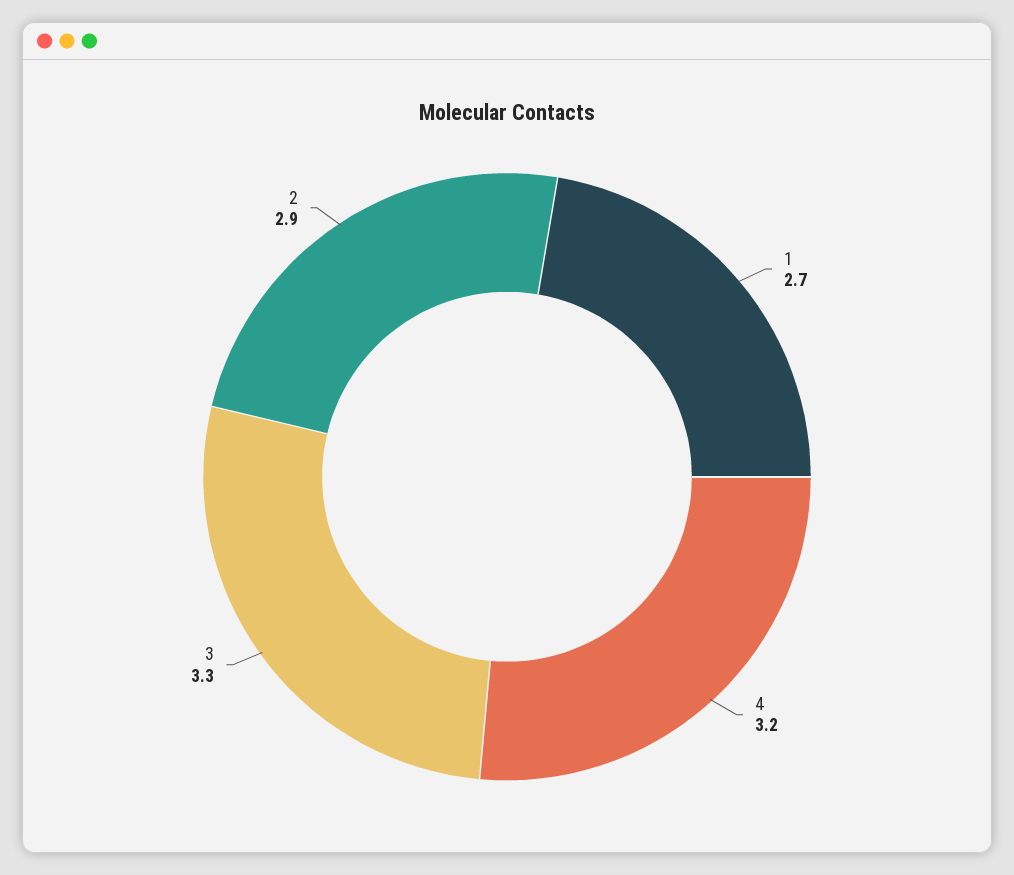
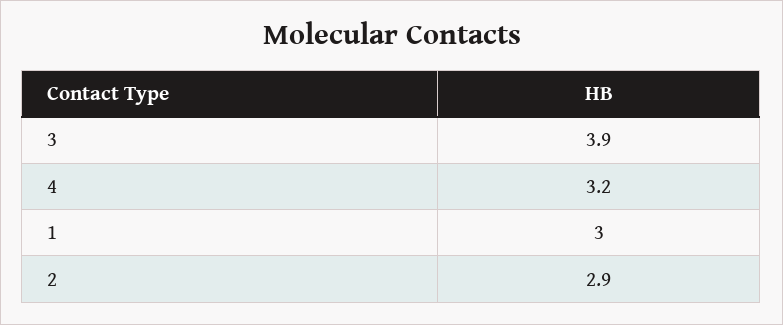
  {
-   "1": 2.7,
+   "1": 3,
    "4": 3.2,
-   "3": 3.3,
+   "3": 3.9,
    "2": 2.9
  }

